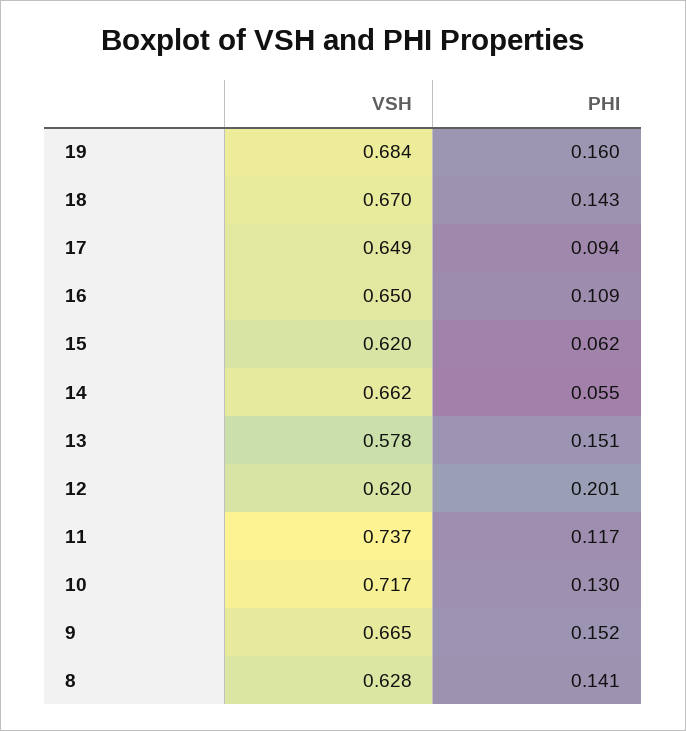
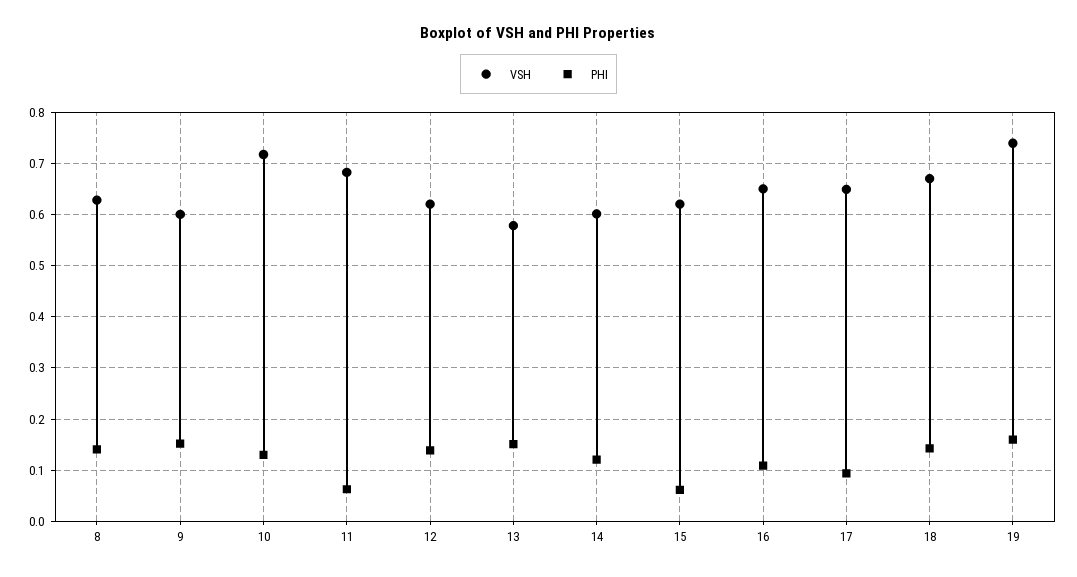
  {
    "VSH": {
-     "19": 0.684,
+     "19": 0.74,
      "18": 0.67,
      "17": 0.649,
      "16": 0.65,
      "15": 0.62,
-     "14": 0.662,
+     "14": 0.6,
      "13": 0.578,
      "12": 0.62,
-     "11": 0.737,
+     "11": 0.68,
      "10": 0.717,
-     "9": 0.665,
+     "9": 0.6,
      "8": 0.628
    },
    "PHI": {
      "19": 0.16,
      "18": 0.143,
      "17": 0.094,
      "16": 0.109,
      "15": 0.062,
-     "14": 0.055,
+     "14": 0.12,
      "13": 0.151,
-     "12": 0.201,
+     "12": 0.14,
-     "11": 0.117,
+     "11": 0.06,
      "10": 0.13,
      "9": 0.152,
      "8": 0.141
    }
  }

